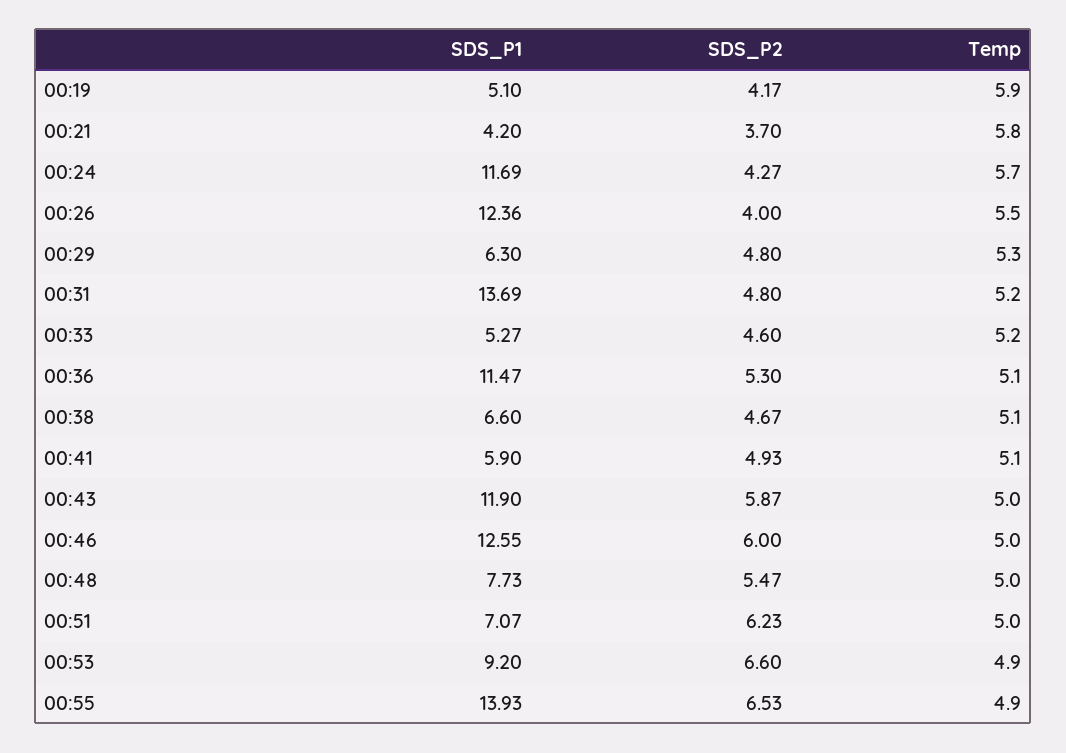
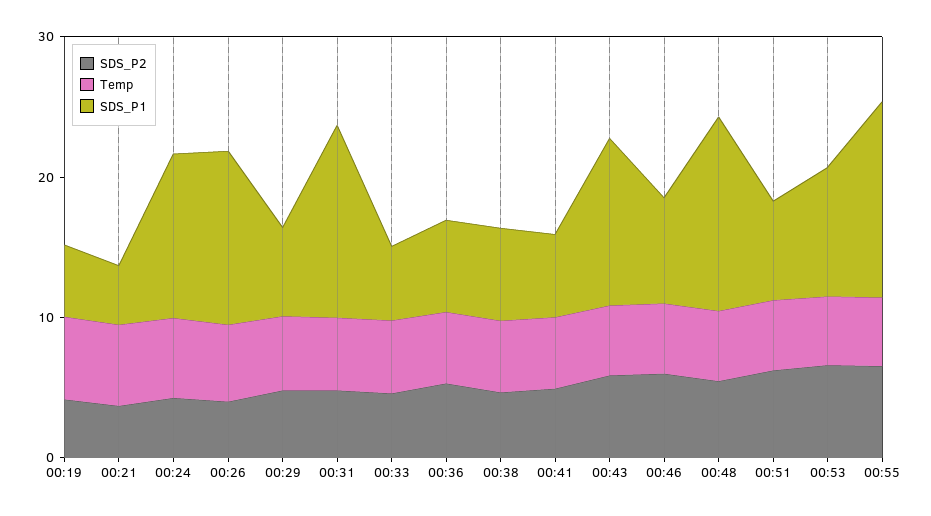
  {
    "SDS_P1": {
      "00:19": 5.1,
      "00:21": 4.2,
      "00:24": 11.69,
      "00:26": 12.36,
      "00:29": 6.3,
      "00:31": 13.69,
      "00:33": 5.27,
-     "00:36": 11.47,
+     "00:36": 6,
      "00:38": 6.6,
      "00:41": 5.9,
      "00:43": 11.9,
-     "00:46": 12.55,
+     "00:46": 8,
-     "00:48": 7.73,
+     "00:48": 14,
      "00:51": 7.07,
      "00:53": 9.2,
      "00:55": 13.93
    },
    "SDS_P2": {
      "00:19": 4.17,
      "00:21": 3.7,
      "00:24": 4.27,
      "00:26": 4,
      "00:29": 4.8,
      "00:31": 4.8,
      "00:33": 4.6,
      "00:36": 5.3,
      "00:38": 4.67,
      "00:41": 4.93,
      "00:43": 5.87,
      "00:46": 6,
      "00:48": 5.47,
      "00:51": 6.23,
      "00:53": 6.6,
      "00:55": 6.53
    },
    "Temp": {
      "00:19": 5.9,
      "00:21": 5.8,
      "00:24": 5.7,
      "00:26": 5.5,
      "00:29": 5.3,
      "00:31": 5.2,
      "00:33": 5.2,
      "00:36": 5.1,
      "00:38": 5.1,
      "00:41": 5.1,
      "00:43": 5,
      "00:46": 5,
      "00:48": 5,
      "00:51": 5,
      "00:53": 4.9,
      "00:55": 4.9
    }
  }

